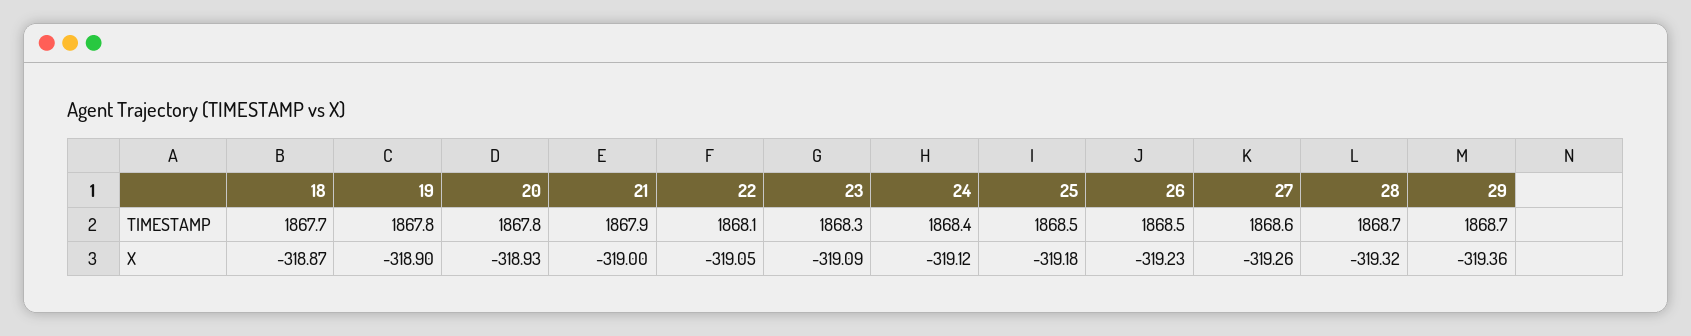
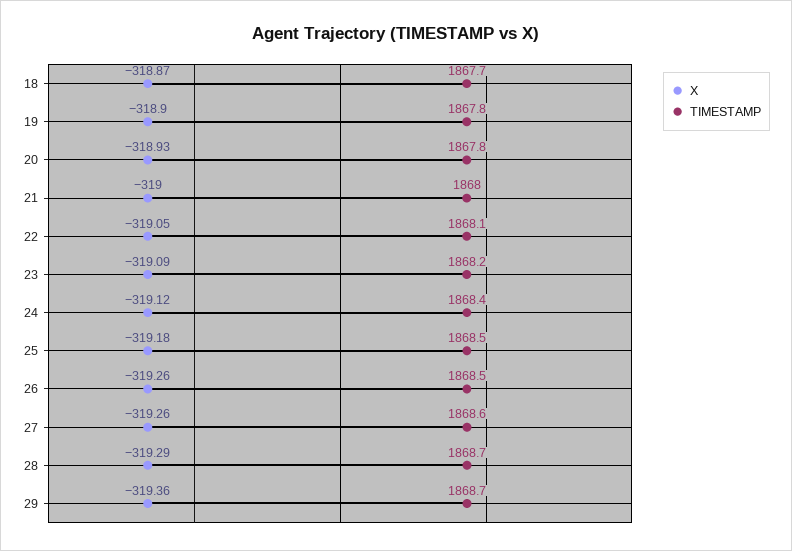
  {
    "TIMESTAMP": {
      "18": 1867.7,
      "19": 1867.8,
      "20": 1867.8,
-     "21": 1867.9,
+     "21": 1868,
      "22": 1868.1,
-     "23": 1868.3,
+     "23": 1868.2,
      "24": 1868.4,
      "25": 1868.5,
      "26": 1868.5,
      "27": 1868.6,
      "28": 1868.7,
      "29": 1868.7
    },
    "X": {
      "18": -318.87,
      "19": -318.9,
      "20": -318.93,
      "21": -319,
      "22": -319.05,
      "23": -319.09,
      "24": -319.12,
      "25": -319.18,
-     "26": -319.23,
+     "26": -319.26,
      "27": -319.26,
-     "28": -319.32,
+     "28": -319.29,
      "29": -319.36
    }
  }

